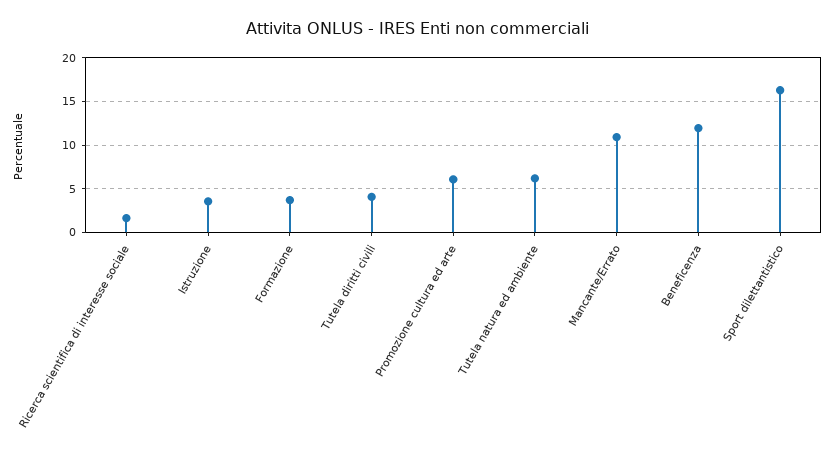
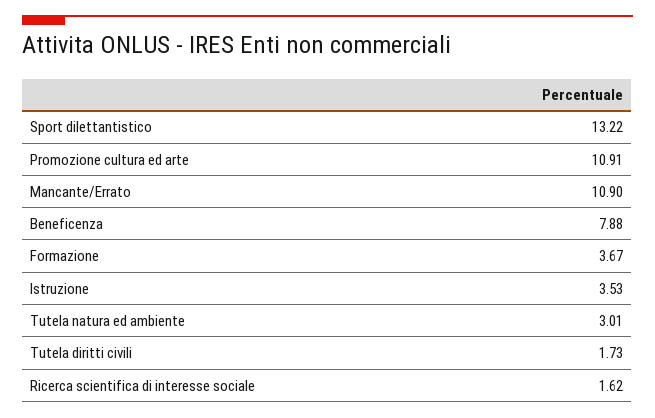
  {
    "Ricerca scientifica di interesse sociale": 1.62,
    "Istruzione": 3.53,
    "Formazione": 3.67,
-   "Tutela diritti civili": 4,
+   "Tutela diritti civili": 1.73,
-   "Promozione cultura ed arte": 6,
+   "Promozione cultura ed arte": 10.91,
-   "Tutela natura ed ambiente": 6,
+   "Tutela natura ed ambiente": 3.01,
    "Mancante/Errato": 10.9,
-   "Beneficenza": 12,
+   "Beneficenza": 7.88,
-   "Sport dilettantistico": 16
+   "Sport dilettantistico": 13.22
  }

